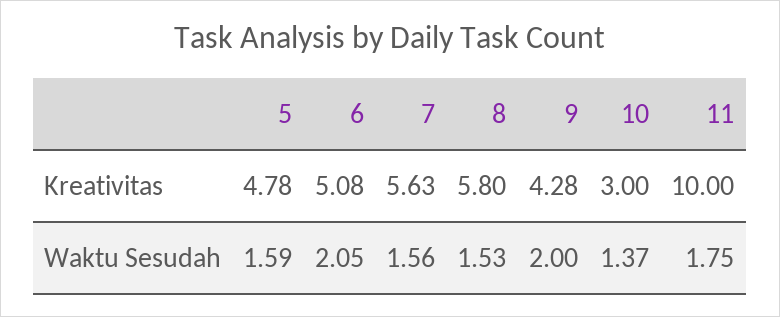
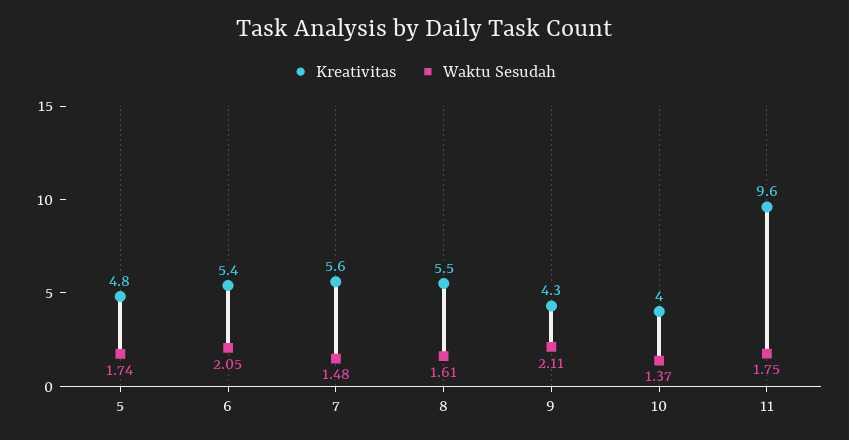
  {
    "Kreativitas": {
      "5": 4.78,
-     "6": 5.08,
+     "6": 5.4,
      "7": 5.63,
-     "8": 5.8,
+     "8": 5.5,
      "9": 4.28,
-     "10": 3,
+     "10": 4,
-     "11": 10
+     "11": 9.6
    },
    "Waktu Sesudah": {
-     "5": 1.59,
+     "5": 1.74,
      "6": 2.05,
-     "7": 1.56,
+     "7": 1.48,
-     "8": 1.53,
+     "8": 1.61,
-     "9": 2,
+     "9": 2.11,
      "10": 1.37,
      "11": 1.75
    }
  }

